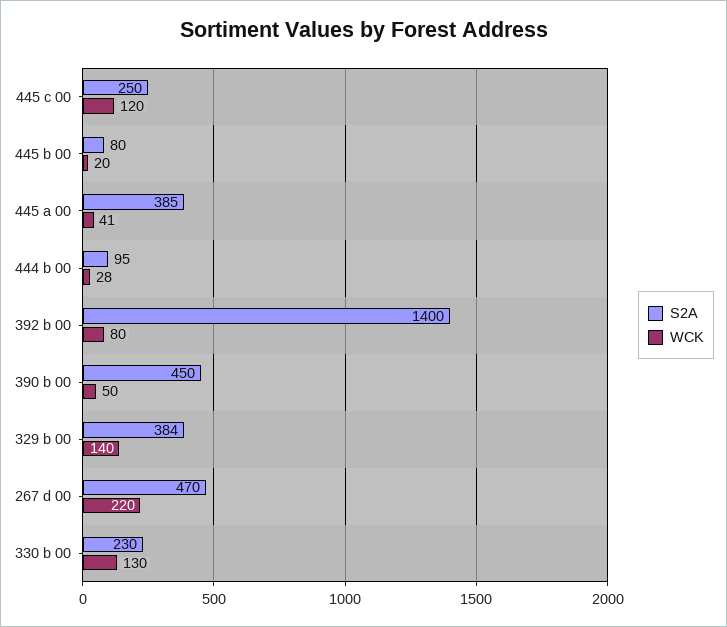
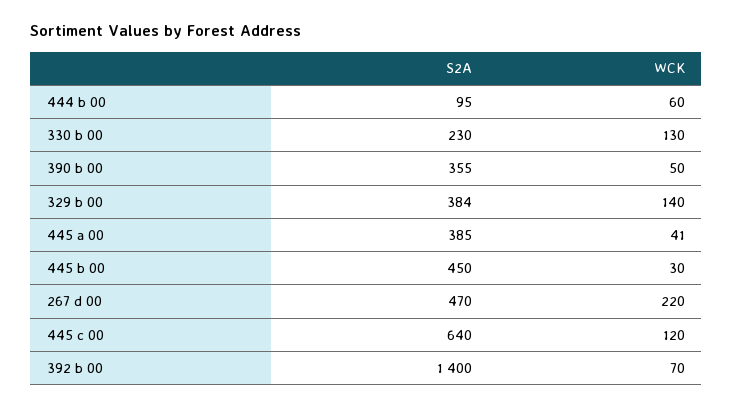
  {
    "S2A": {
-     "445 c 00": 250,
+     "445 c 00": 640,
-     "445 b 00": 80,
+     "445 b 00": 450,
      "445 a 00": 385,
      "444 b 00": 95,
      "392 b 00": 1400,
-     "390 b 00": 450,
+     "390 b 00": 355,
      "329 b 00": 384,
      "267 d 00": 470,
      "330 b 00": 230
    },
    "WCK": {
      "445 c 00": 120,
-     "445 b 00": 20,
+     "445 b 00": 30,
      "445 a 00": 41,
-     "444 b 00": 28,
+     "444 b 00": 60,
-     "392 b 00": 80,
+     "392 b 00": 70,
      "390 b 00": 50,
      "329 b 00": 140,
      "267 d 00": 220,
      "330 b 00": 130
    }
  }

